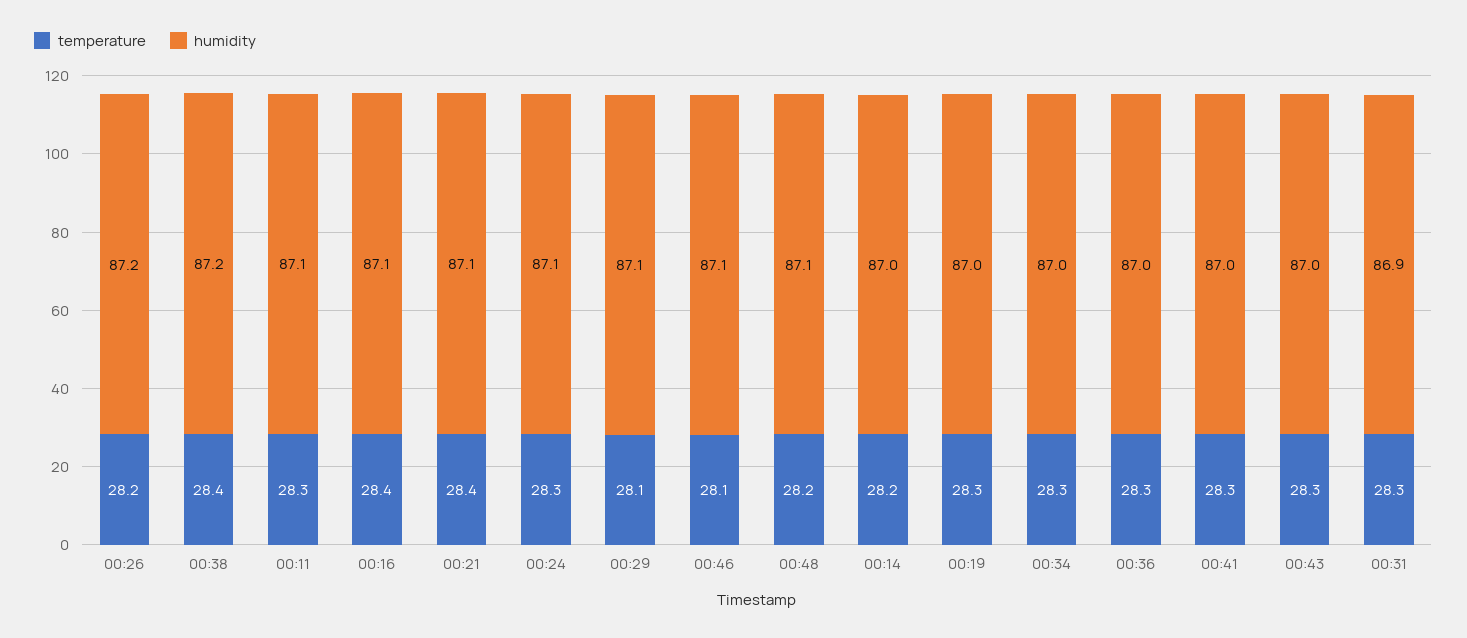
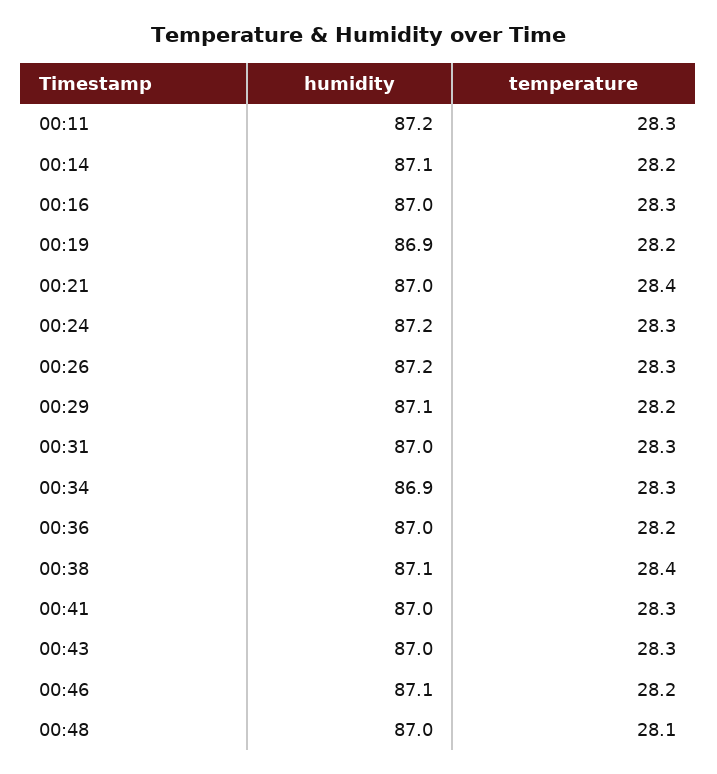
  {
    "temperature": {
-     "00:26": 28.2,
+     "00:26": 28.3,
      "00:38": 28.4,
      "00:11": 28.3,
-     "00:16": 28.4,
+     "00:16": 28.3,
      "00:21": 28.4,
      "00:24": 28.3,
-     "00:29": 28.1,
+     "00:29": 28.2,
-     "00:46": 28.1,
+     "00:46": 28.2,
-     "00:48": 28.2,
+     "00:48": 28.1,
      "00:14": 28.2,
-     "00:19": 28.3,
+     "00:19": 28.2,
      "00:34": 28.3,
-     "00:36": 28.3,
+     "00:36": 28.2,
      "00:41": 28.3,
      "00:43": 28.3,
      "00:31": 28.3
    },
    "humidity": {
      "00:26": 87.2,
-     "00:38": 87.2,
+     "00:38": 87.1,
-     "00:11": 87.1,
+     "00:11": 87.2,
-     "00:16": 87.1,
+     "00:16": 87,
-     "00:21": 87.1,
+     "00:21": 87,
-     "00:24": 87.1,
+     "00:24": 87.2,
      "00:29": 87.1,
      "00:46": 87.1,
-     "00:48": 87.1,
+     "00:48": 87,
-     "00:14": 87,
+     "00:14": 87.1,
-     "00:19": 87,
+     "00:19": 86.9,
-     "00:34": 87,
+     "00:34": 86.9,
      "00:36": 87,
      "00:41": 87,
      "00:43": 87,
-     "00:31": 86.9
+     "00:31": 87
    }
  }

